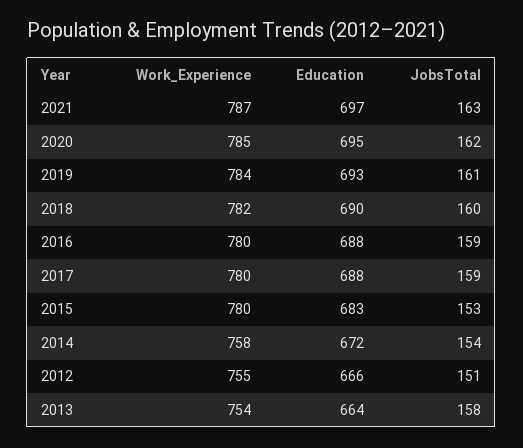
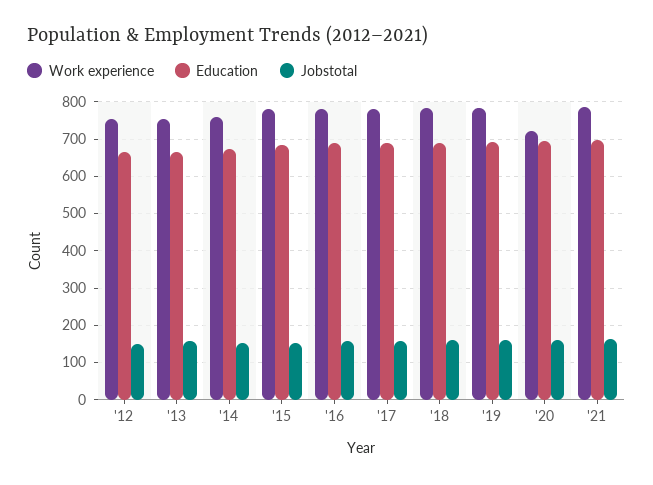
  {
    "Work_Experience": {
      "2021": 787,
-     "2020": 785,
+     "2020": 720,
      "2019": 784,
      "2018": 782,
      "2016": 780,
      "2017": 780,
      "2015": 780,
      "2014": 758,
      "2012": 755,
      "2013": 754
    },
    "Education": {
      "2021": 697,
      "2020": 695,
      "2019": 693,
      "2018": 690,
      "2016": 688,
      "2017": 688,
      "2015": 683,
      "2014": 672,
      "2012": 666,
      "2013": 664
    },
    "JobsTotal": {
      "2021": 163,
      "2020": 162,
      "2019": 161,
      "2018": 160,
      "2016": 159,
      "2017": 159,
      "2015": 153,
      "2014": 154,
      "2012": 151,
      "2013": 158
    }
  }

